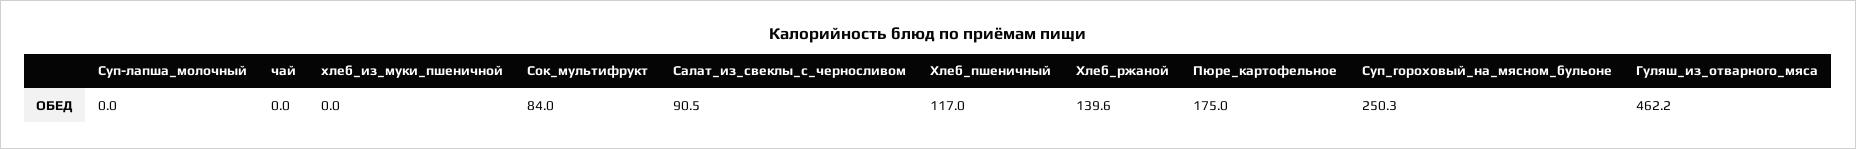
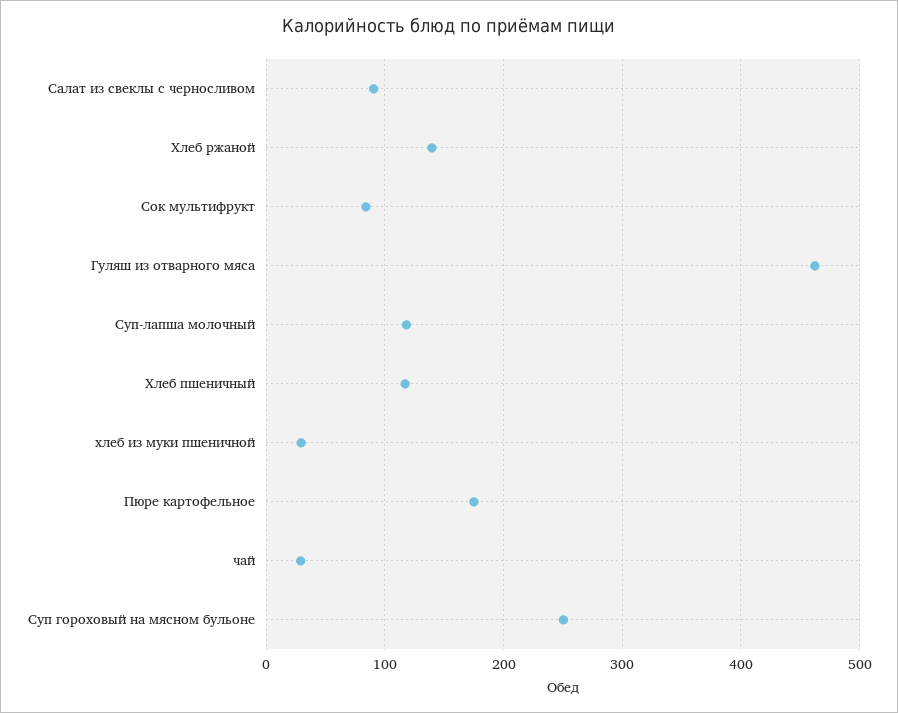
  {
-   "Суп-лапша_молочный": 0,
+   "Суп-лапша_молочный": 120,
-   "чай": 0,
+   "чай": 30,
-   "хлеб_из_муки_пшеничной": 0,
+   "хлеб_из_муки_пшеничной": 30,
    "Сок_мультифрукт": 84,
    "Салат_из_свеклы_с_черносливом": 90.5,
    "Хлеб_пшеничный": 117,
    "Хлеб_ржаной": 139.6,
    "Пюре_картофельное": 175,
    "Суп_гороховый_на_мясном_бульоне": 250.3,
    "Гуляш_из_отварного_мяса": 462.2
  }

